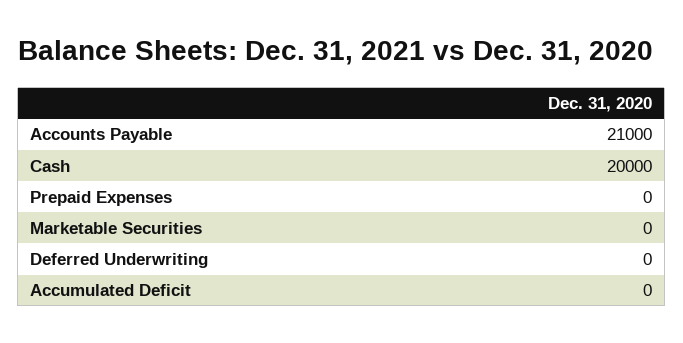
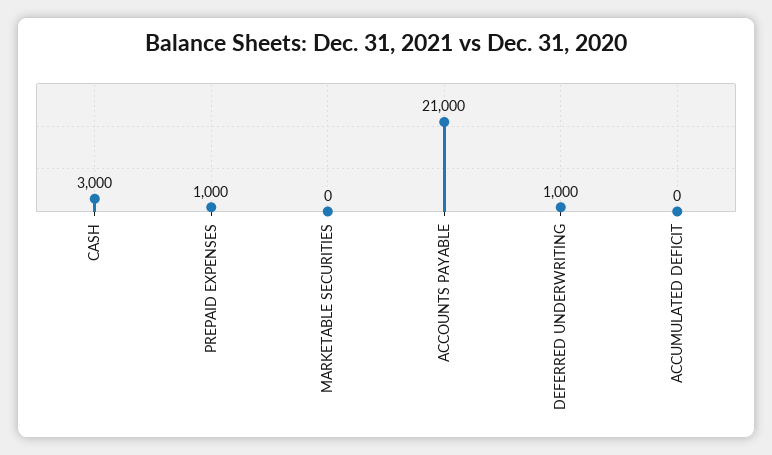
  {
    "Accounts Payable": 21000,
-   "Cash": 20000,
+   "Cash": 3000,
-   "Prepaid Expenses": 0,
+   "Prepaid Expenses": 1000,
    "Marketable Securities": 0,
-   "Deferred Underwriting": 0,
+   "Deferred Underwriting": 1000,
    "Accumulated Deficit": 0
  }

